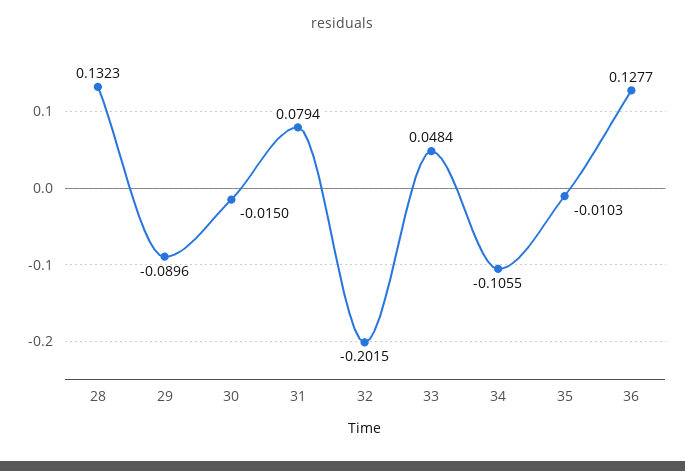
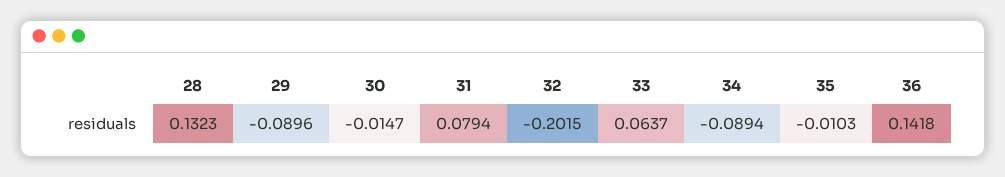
  {
    "28": 0.1323,
    "29": -0.0896,
-   "30": -0.015,
+   "30": -0.0147,
    "31": 0.0794,
    "32": -0.2015,
-   "33": 0.0484,
+   "33": 0.0637,
-   "34": -0.1055,
+   "34": -0.0894,
    "35": -0.0103,
-   "36": 0.1277
+   "36": 0.1418
  }

